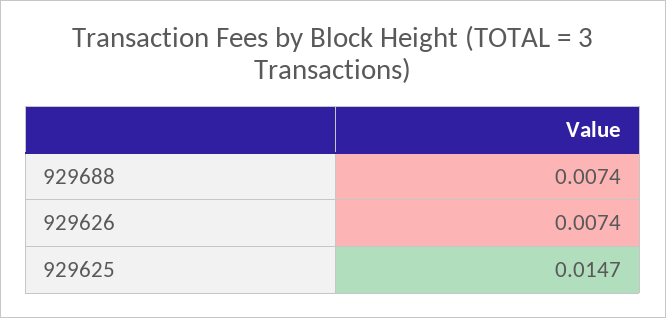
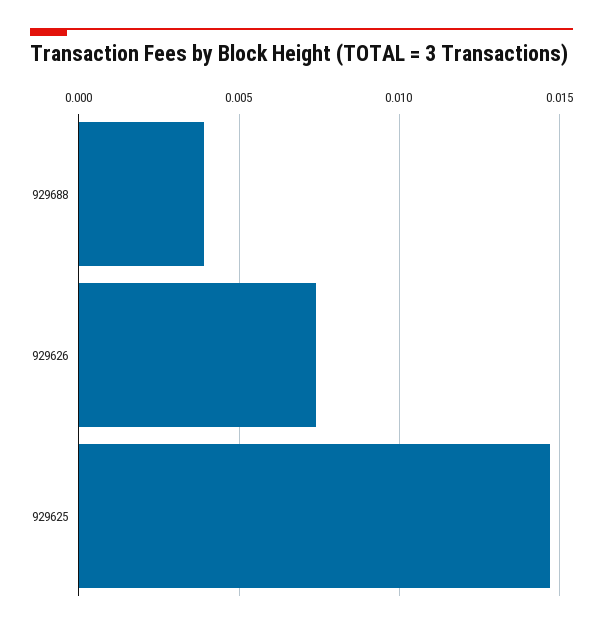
  {
-   "929688": 0.0074,
+   "929688": 0.004,
    "929626": 0.0074,
    "929625": 0.0147
  }

